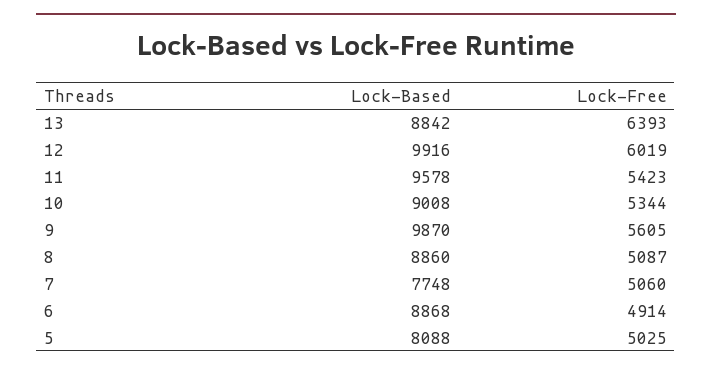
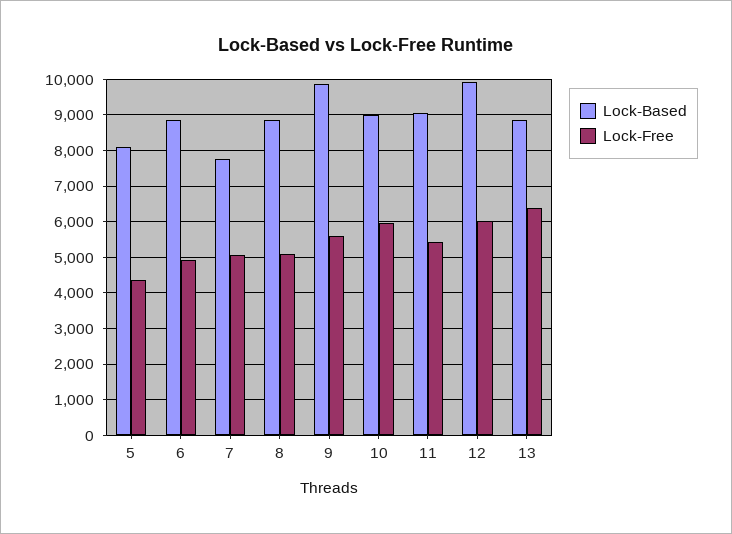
  {
    "Lock-Based": {
      "13": 8842,
      "12": 9916,
-     "11": 9578,
+     "11": 9000,
      "10": 9008,
      "9": 9870,
      "8": 8860,
      "7": 7748,
      "6": 8868,
      "5": 8088
    },
    "Lock-Free": {
      "13": 6393,
      "12": 6019,
      "11": 5423,
-     "10": 5344,
+     "10": 6000,
      "9": 5605,
      "8": 5087,
      "7": 5060,
      "6": 4914,
-     "5": 5025
+     "5": 4400
    }
  }

